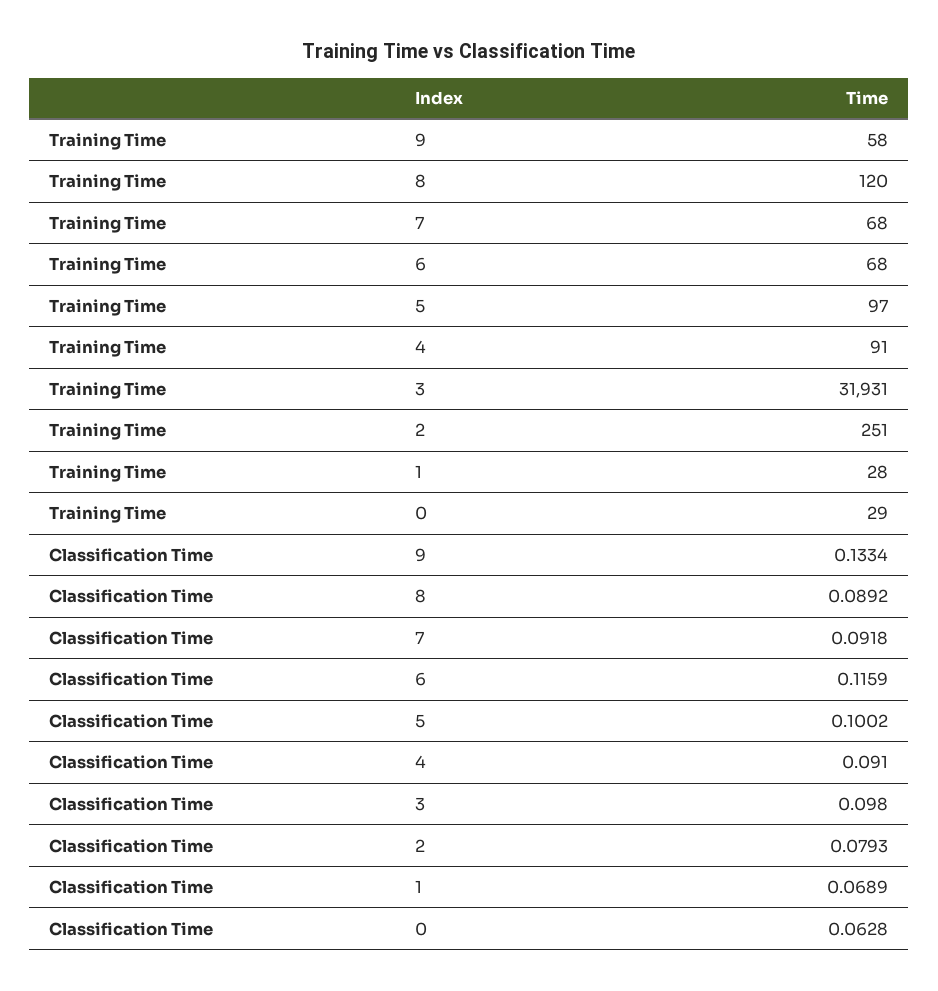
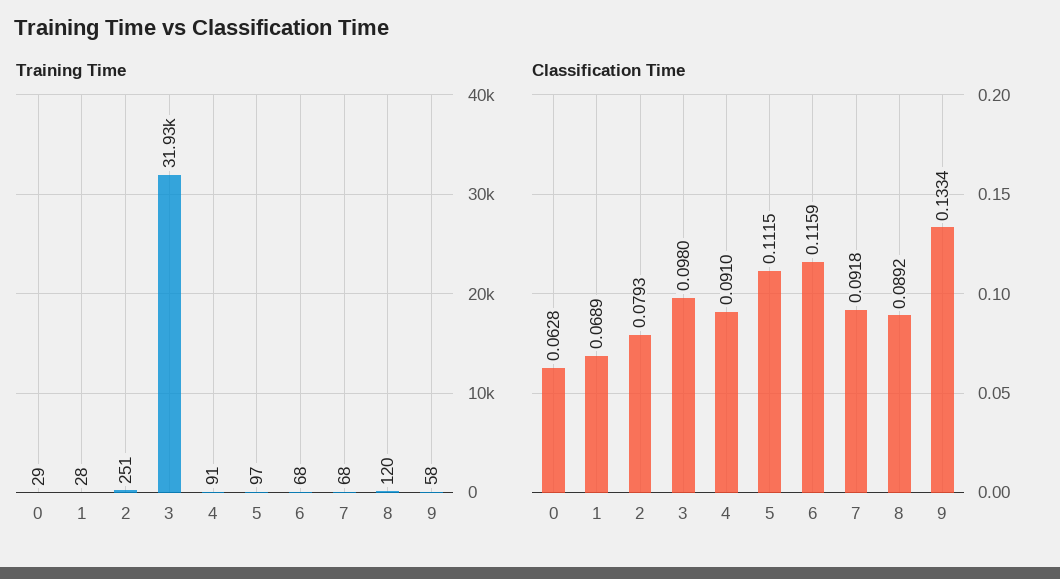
  {
    "Training Time": {
      "9": 58,
      "8": 120,
      "7": 68,
      "6": 68,
      "5": 97,
      "4": 91,
      "3": 31931,
      "2": 251,
      "1": 28,
      "0": 29
    },
    "Classification Time": {
      "9": 0.1334,
      "8": 0.0892,
      "7": 0.0918,
      "6": 0.1159,
-     "5": 0.1002,
+     "5": 0.1115,
      "4": 0.091,
      "3": 0.098,
      "2": 0.0793,
      "1": 0.0689,
      "0": 0.0628
    }
  }

